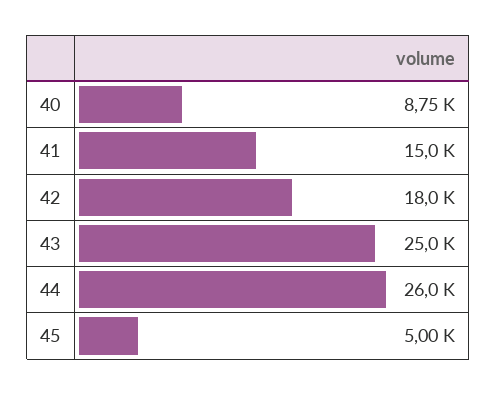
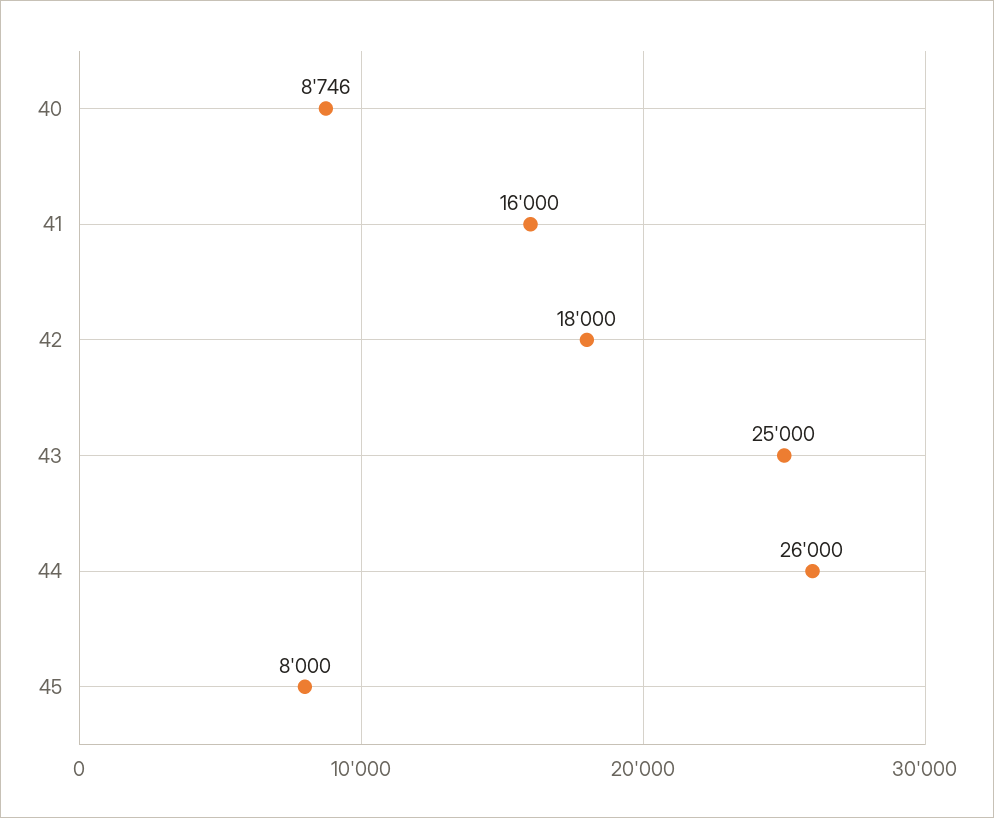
  {
    "40": 8746,
-   "41": 15000,
+   "41": 16000,
    "42": 18000,
    "43": 25000,
    "44": 26000,
-   "45": 5000
+   "45": 8000
  }

